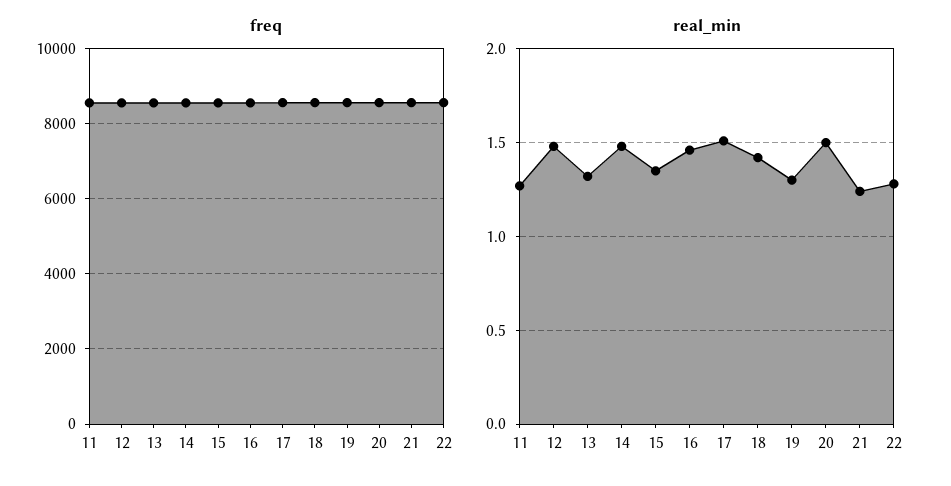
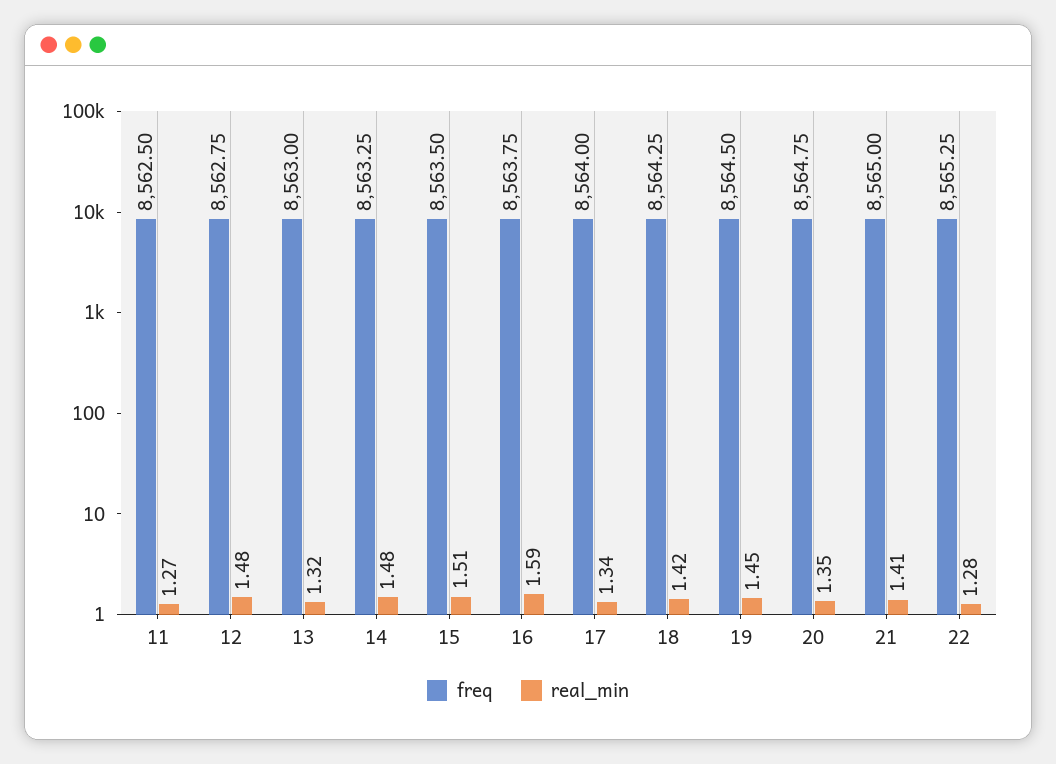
  {
    "freq": {
      "11": 8562.5,
      "12": 8562.75,
      "13": 8563,
      "14": 8563.25,
      "15": 8563.5,
      "16": 8563.75,
      "17": 8564,
      "18": 8564.25,
      "19": 8564.5,
      "20": 8564.75,
      "21": 8565,
      "22": 8565.25
    },
    "real_min": {
      "11": 1.27,
      "12": 1.48,
      "13": 1.32,
      "14": 1.48,
-     "15": 1.35,
+     "15": 1.51,
-     "16": 1.45,
+     "16": 1.59,
-     "17": 1.5,
+     "17": 1.34,
      "18": 1.42,
-     "19": 1.3,
+     "19": 1.45,
-     "20": 1.5,
+     "20": 1.35,
-     "21": 1.25,
+     "21": 1.41,
      "22": 1.28
    }
  }

